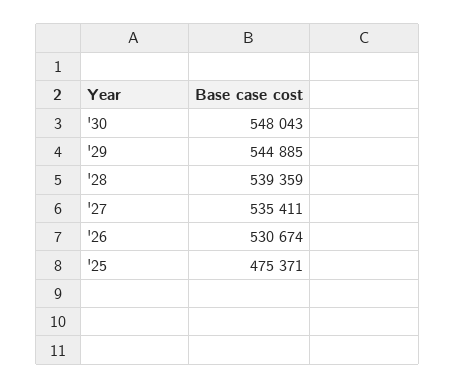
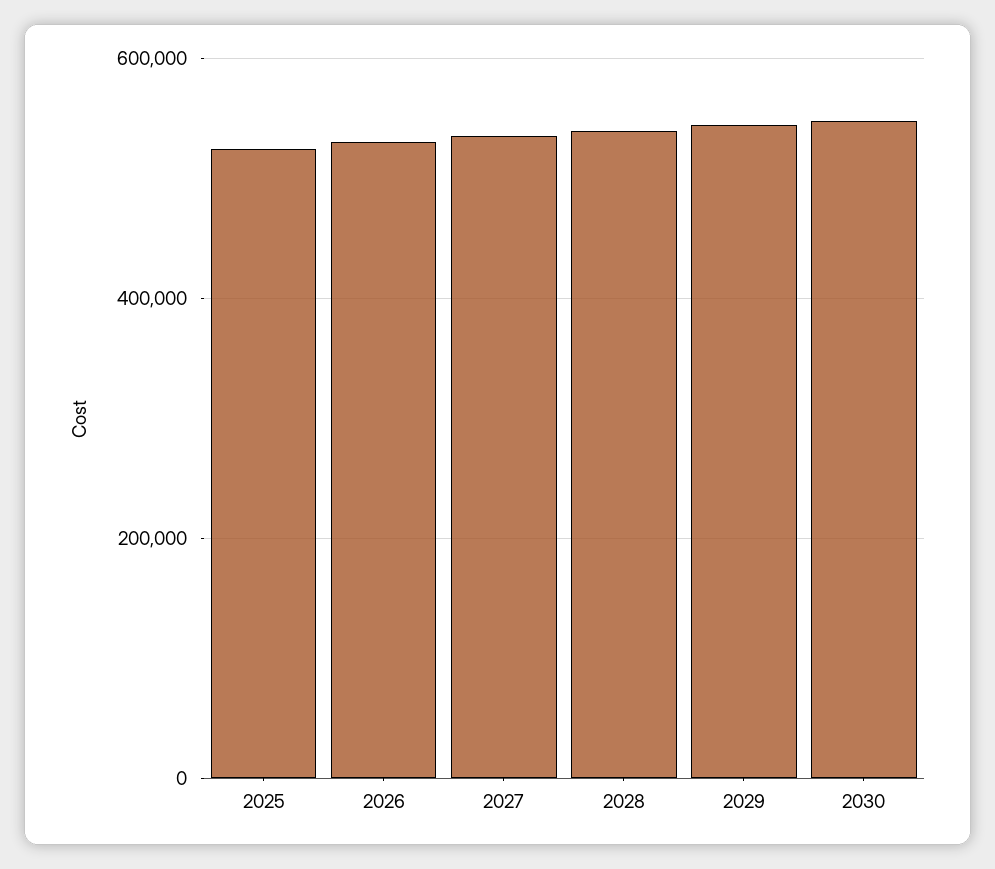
  {
    "'30": 548043,
    "'29": 544885,
    "'28": 539359,
    "'27": 535411,
    "'26": 530674,
-   "'25": 475371
+   "'25": 520000
  }

